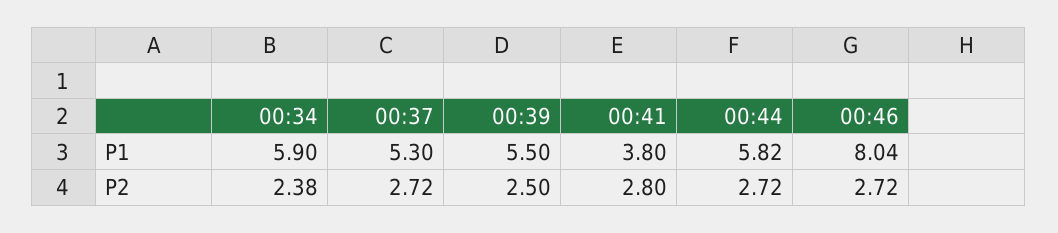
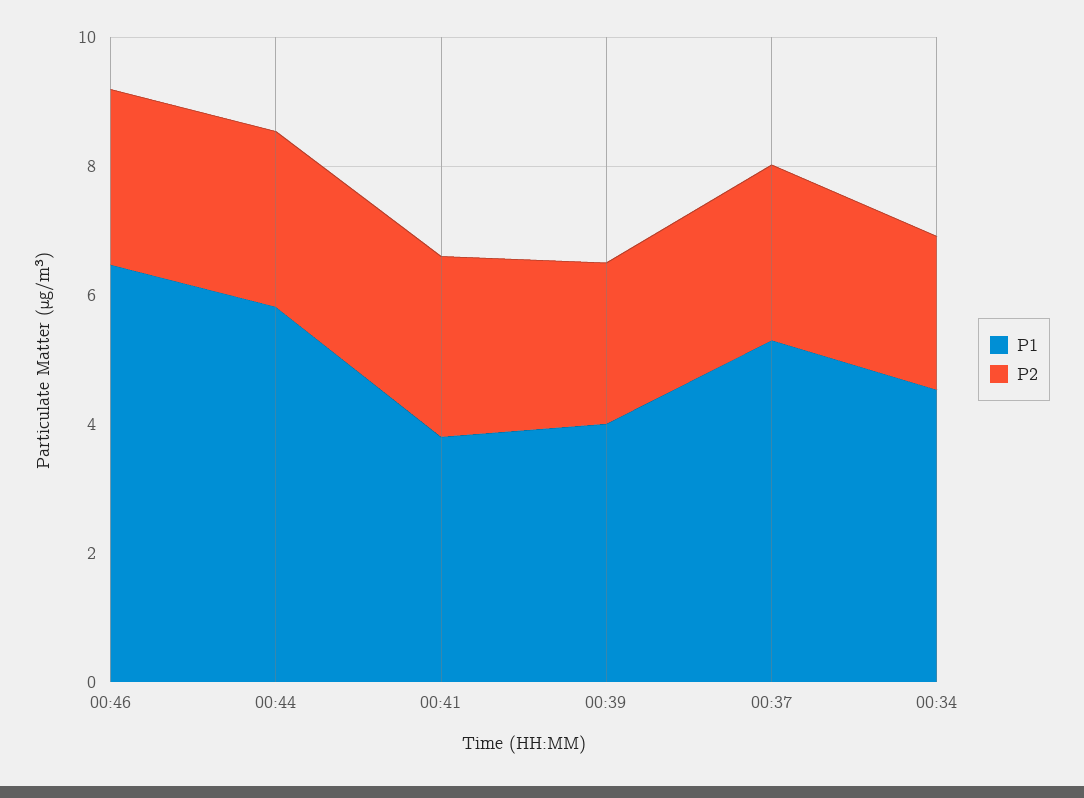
  {
    "P1": {
-     "00:34": 5.9,
+     "00:34": 4.5,
      "00:37": 5.3,
-     "00:39": 5.5,
+     "00:39": 4,
      "00:41": 3.8,
      "00:44": 5.82,
-     "00:46": 8.04
+     "00:46": 6.5
    },
    "P2": {
      "00:34": 2.38,
      "00:37": 2.72,
      "00:39": 2.5,
      "00:41": 2.8,
      "00:44": 2.72,
      "00:46": 2.72
    }
  }

